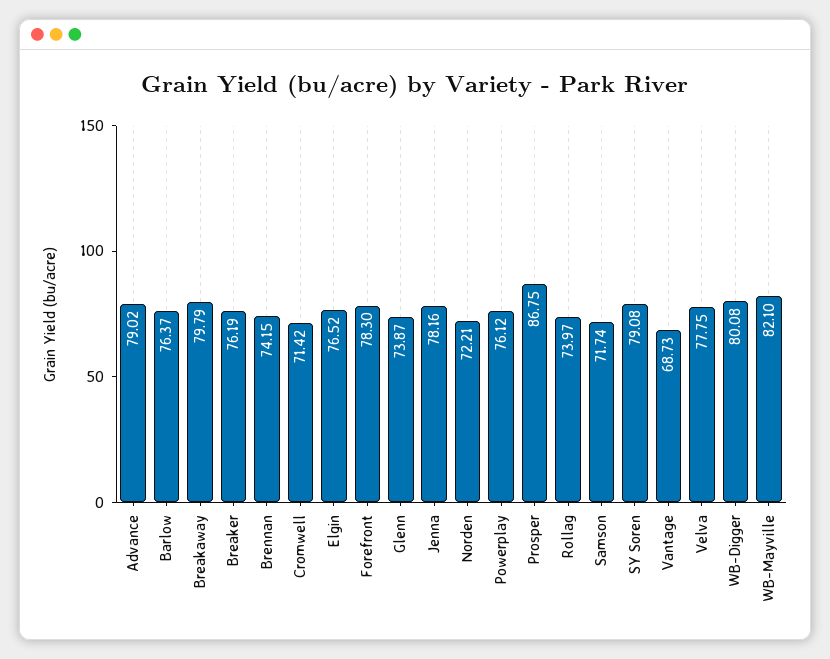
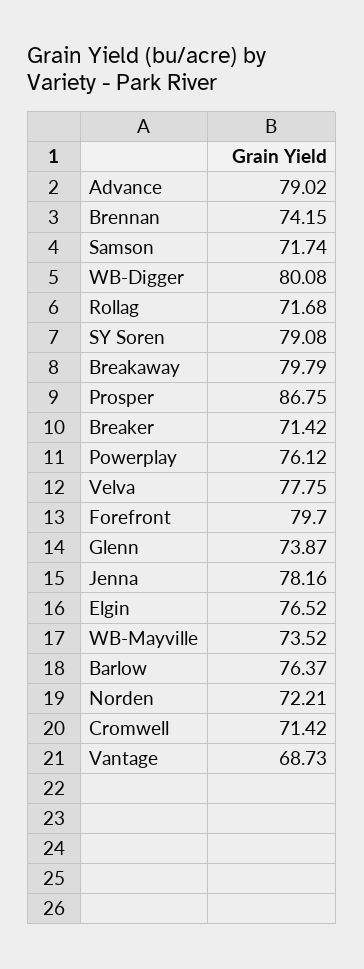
  {
    "Advance": 79.02,
    "Barlow": 76.37,
    "Breakaway": 79.79,
-   "Breaker": 76.19,
+   "Breaker": 71.42,
    "Brennan": 74.15,
    "Cromwell": 71.42,
    "Elgin": 76.52,
-   "Forefront": 78.3,
+   "Forefront": 79.7,
    "Glenn": 73.87,
    "Jenna": 78.16,
    "Norden": 72.21,
    "Powerplay": 76.12,
    "Prosper": 86.75,
-   "Rollag": 73.97,
+   "Rollag": 71.68,
    "Samson": 71.74,
    "SY Soren": 79.08,
    "Vantage": 68.73,
    "Velva": 77.75,
    "WB-Digger": 80.08,
-   "WB-Mayville": 82.1
+   "WB-Mayville": 73.52
  }

